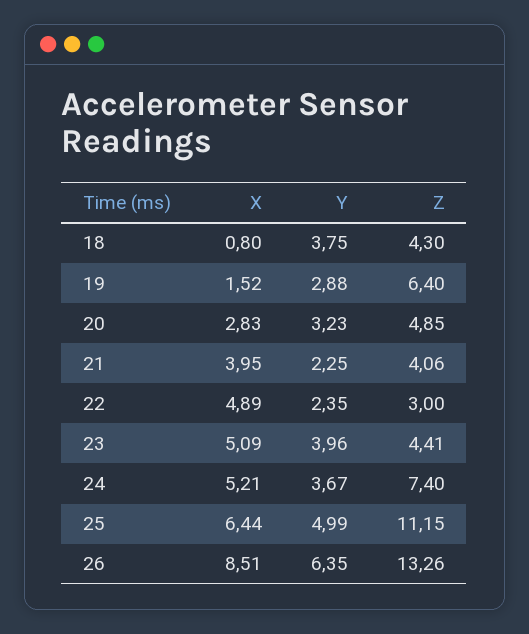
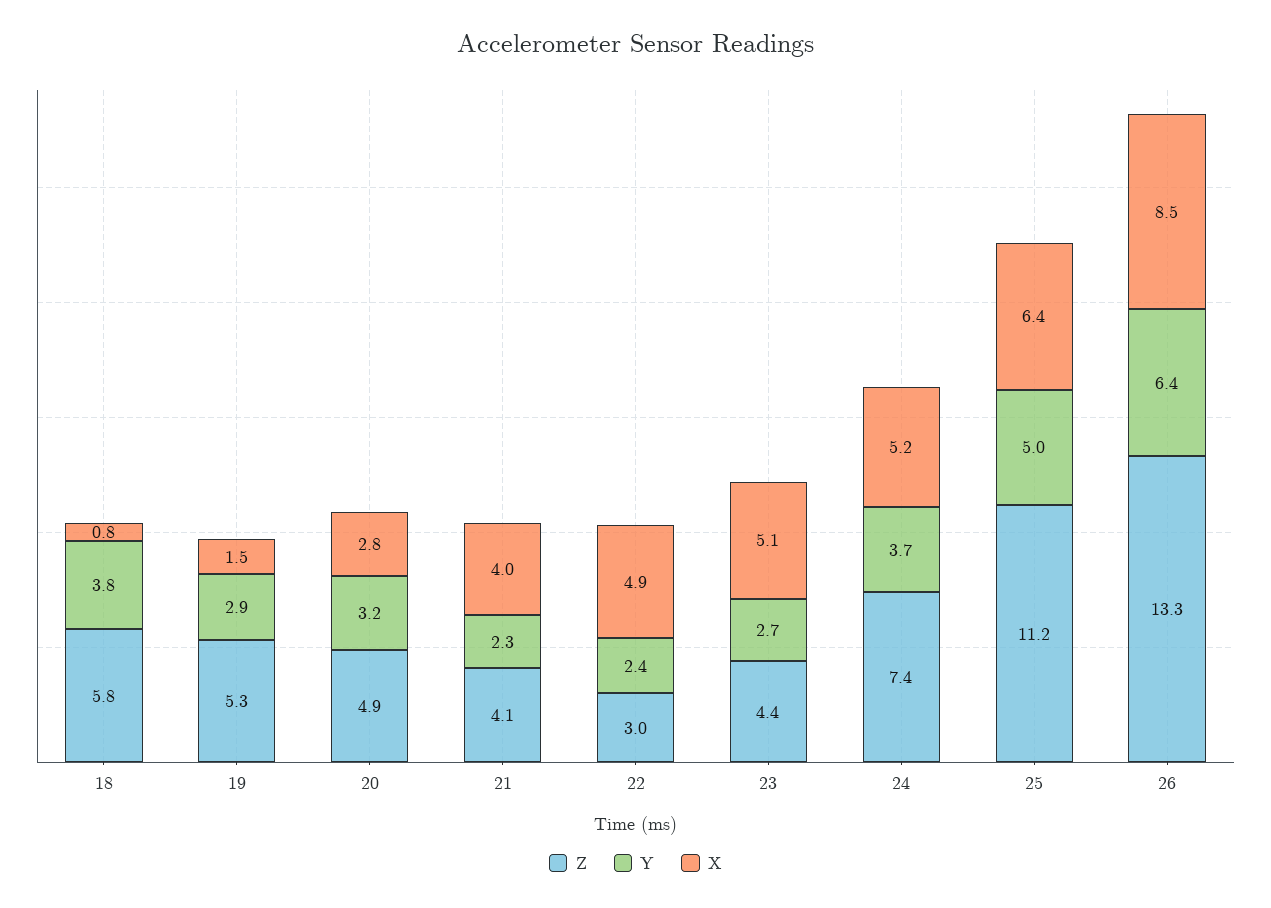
  {
    "X": {
      "18": 0.8,
      "19": 1.52,
      "20": 2.83,
      "21": 3.95,
      "22": 4.89,
      "23": 5.09,
      "24": 5.21,
      "25": 6.44,
      "26": 8.51
    },
    "Y": {
      "18": 3.75,
      "19": 2.88,
      "20": 3.23,
      "21": 2.25,
      "22": 2.35,
-     "23": 3.96,
+     "23": 2.7,
      "24": 3.67,
      "25": 4.99,
      "26": 6.35
    },
    "Z": {
-     "18": 4.3,
+     "18": 5.8,
-     "19": 6.4,
+     "19": 5.3,
      "20": 4.85,
      "21": 4.06,
      "22": 3,
      "23": 4.41,
      "24": 7.4,
      "25": 11.15,
      "26": 13.26
    }
  }

